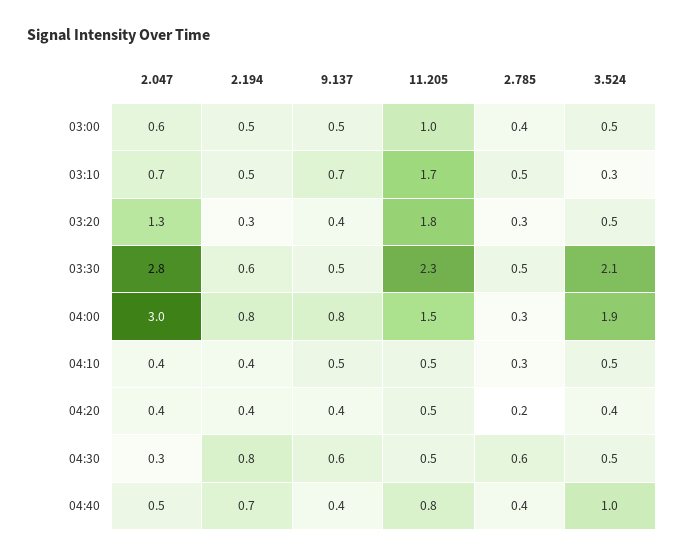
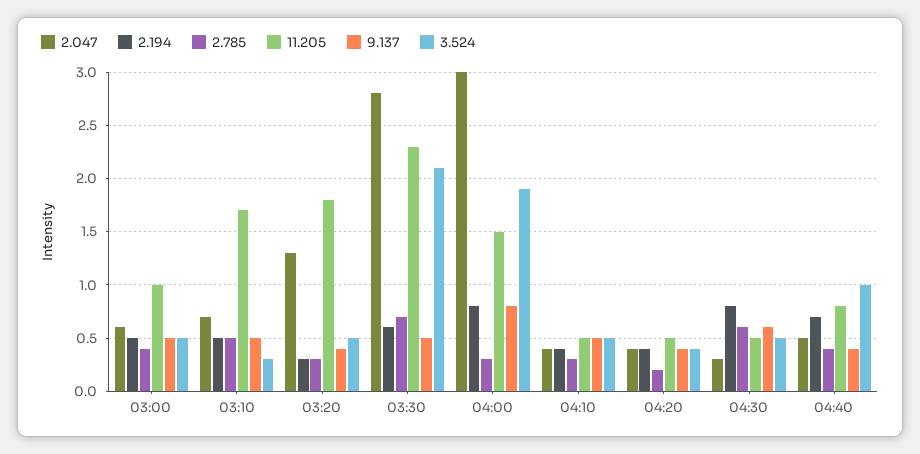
  {
    "2.047": {
      "03:00": 0.6,
      "03:10": 0.7,
      "03:20": 1.3,
      "03:30": 2.8,
      "04:00": 3,
      "04:10": 0.4,
      "04:20": 0.4,
      "04:30": 0.3,
      "04:40": 0.5
    },
    "2.194": {
      "03:00": 0.5,
      "03:10": 0.5,
      "03:20": 0.3,
      "03:30": 0.6,
      "04:00": 0.8,
      "04:10": 0.4,
      "04:20": 0.4,
      "04:30": 0.8,
      "04:40": 0.7
    },
    "9.137": {
      "03:00": 0.5,
-     "03:10": 0.7,
+     "03:10": 0.5,
      "03:20": 0.4,
      "03:30": 0.5,
      "04:00": 0.8,
      "04:10": 0.5,
      "04:20": 0.4,
      "04:30": 0.6,
      "04:40": 0.4
    },
    "11.205": {
      "03:00": 1,
      "03:10": 1.7,
      "03:20": 1.8,
      "03:30": 2.3,
      "04:00": 1.5,
      "04:10": 0.5,
      "04:20": 0.5,
      "04:30": 0.5,
      "04:40": 0.8
    },
    "2.785": {
      "03:00": 0.4,
      "03:10": 0.5,
      "03:20": 0.3,
-     "03:30": 0.5,
+     "03:30": 0.7,
      "04:00": 0.3,
      "04:10": 0.3,
      "04:20": 0.2,
      "04:30": 0.6,
      "04:40": 0.4
    },
    "3.524": {
      "03:00": 0.5,
      "03:10": 0.3,
      "03:20": 0.5,
      "03:30": 2.1,
      "04:00": 1.9,
      "04:10": 0.5,
      "04:20": 0.4,
      "04:30": 0.5,
      "04:40": 1
    }
  }

